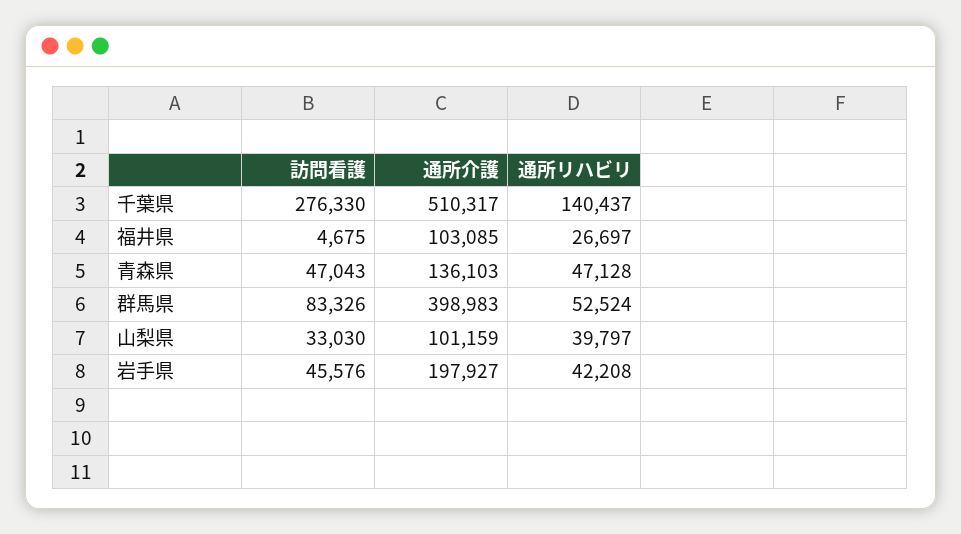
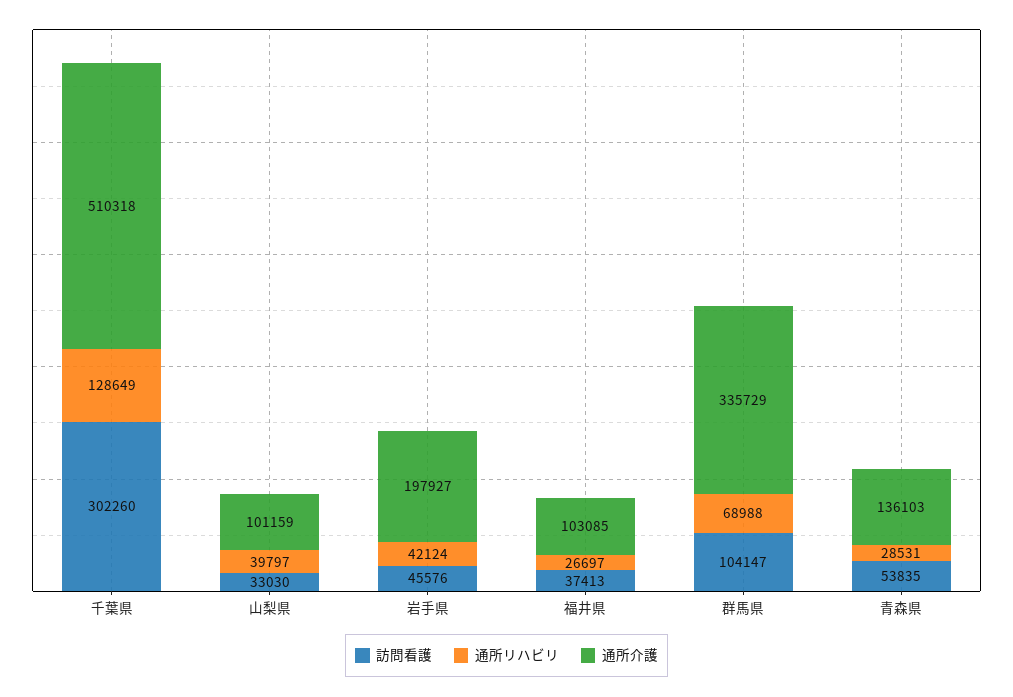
  {
    "訪問看護": {
-     "千葉県": 276330,
+     "千葉県": 302260,
-     "福井県": 4675,
+     "福井県": 37413,
-     "青森県": 47043,
+     "青森県": 53835,
-     "群馬県": 83326,
+     "群馬県": 104147,
      "山梨県": 33030,
      "岩手県": 45576
    },
    "通所介護": {
-     "千葉県": 510317,
+     "千葉県": 510318,
      "福井県": 103085,
      "青森県": 136103,
-     "群馬県": 398983,
+     "群馬県": 335729,
      "山梨県": 101159,
      "岩手県": 197927
    },
    "通所リハビリ": {
-     "千葉県": 140437,
+     "千葉県": 128649,
      "福井県": 26697,
-     "青森県": 47128,
+     "青森県": 28531,
-     "群馬県": 52524,
+     "群馬県": 68988,
      "山梨県": 39797,
-     "岩手県": 42208
+     "岩手県": 42124
    }
  }

